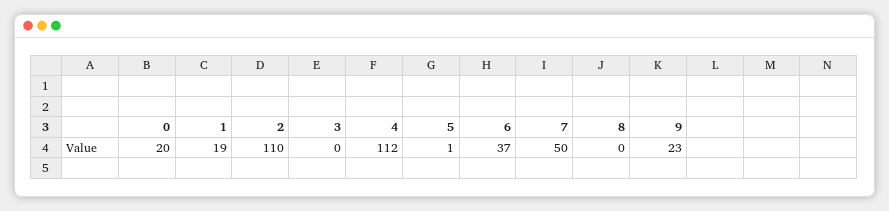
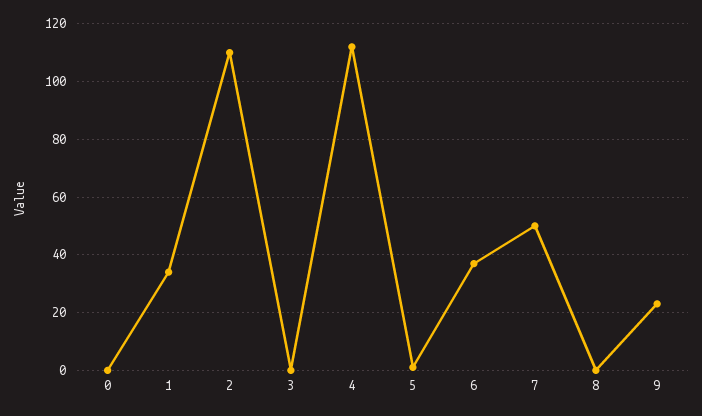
  {
-   "0": 20,
+   "0": 0,
-   "1": 19,
+   "1": 35,
    "2": 110,
    "3": 0,
    "4": 112,
    "5": 1,
    "6": 37,
    "7": 50,
    "8": 0,
    "9": 23
  }

